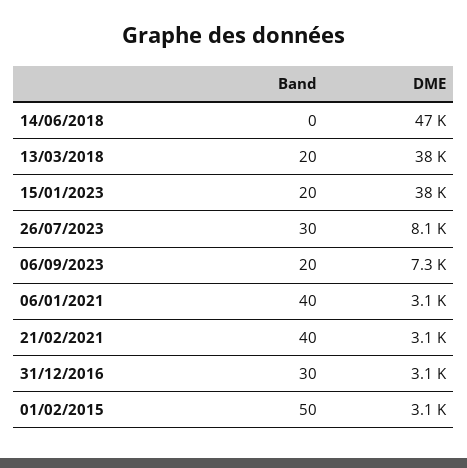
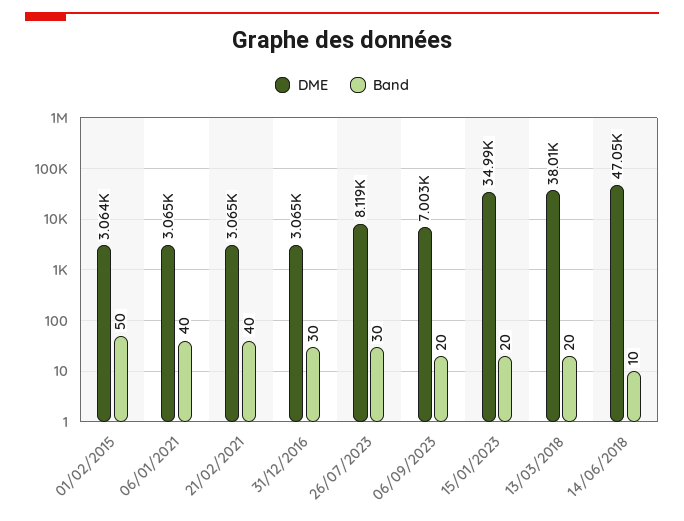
  {
    "Band": {
-     "14/06/2018": 0,
+     "14/06/2018": 10,
      "13/03/2018": 20,
      "15/01/2023": 20,
      "26/07/2023": 30,
      "06/09/2023": 20,
      "06/01/2021": 40,
      "21/02/2021": 40,
      "31/12/2016": 30,
      "01/02/2015": 50
    },
    "DME": {
      "14/06/2018": 47050,
      "13/03/2018": 38010,
-     "15/01/2023": 38000,
+     "15/01/2023": 34990,
      "26/07/2023": 8119,
-     "06/09/2023": 7300,
+     "06/09/2023": 7003,
      "06/01/2021": 3065,
      "21/02/2021": 3065,
      "31/12/2016": 3065,
      "01/02/2015": 3064
    }
  }

